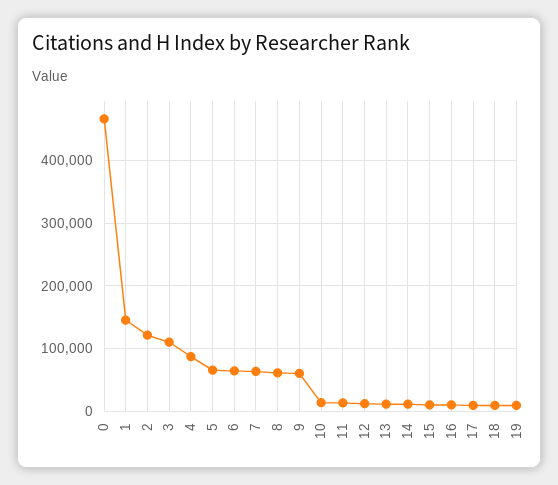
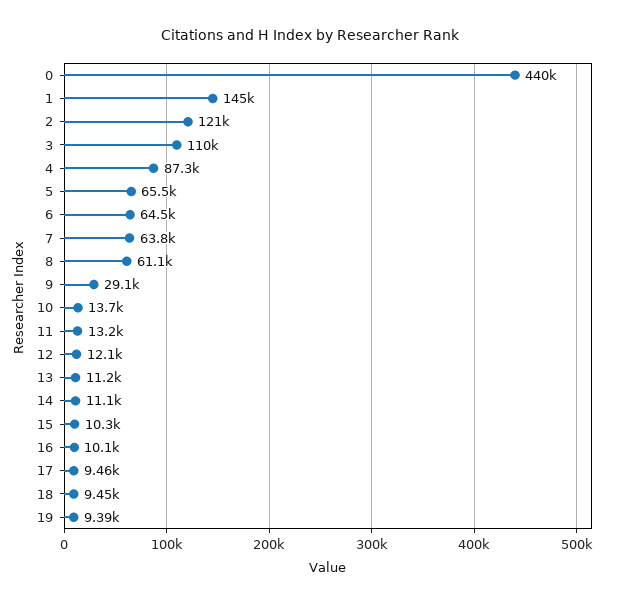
  {
-   "0": 470000,
+   "0": 440000,
    "1": 145000,
    "2": 121000,
    "3": 110000,
    "4": 87300,
    "5": 65500,
    "6": 64500,
    "7": 63800,
    "8": 61100,
-   "9": 60000,
+   "9": 29100,
    "10": 13700,
    "11": 13200,
    "12": 12100,
    "13": 11200,
    "14": 11100,
    "15": 10300,
    "16": 10100,
    "17": 9460,
    "18": 9450,
    "19": 9390
  }

